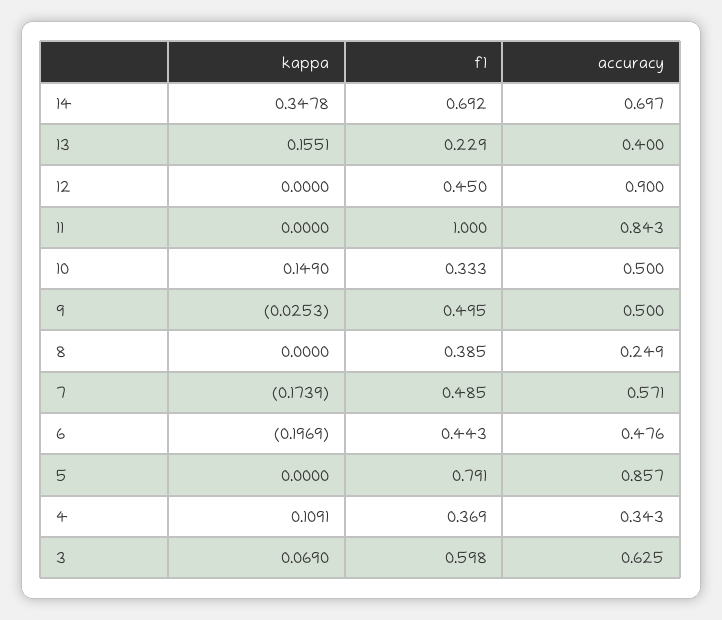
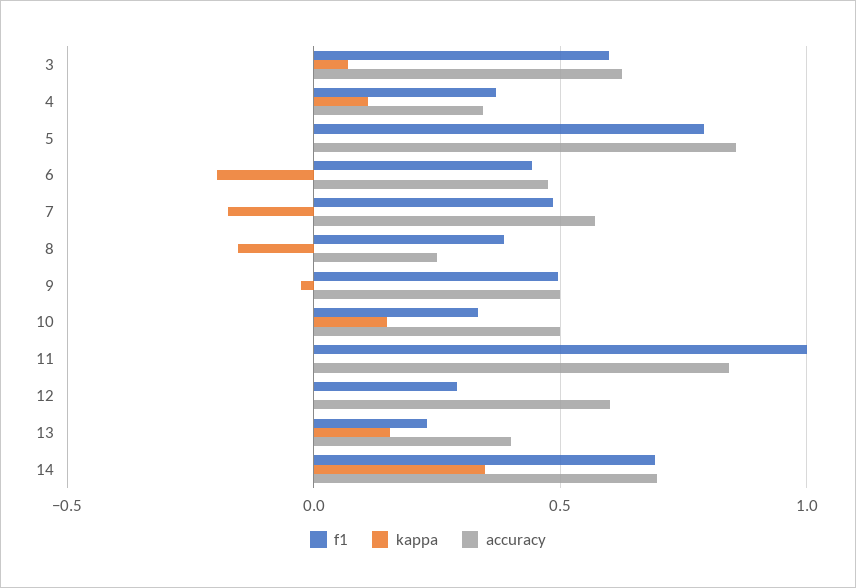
  {
    "kappa": {
      "14": 0.3478,
      "13": 0.1551,
      "12": 0,
      "11": 0,
      "10": 0.149,
      "9": -0.0253,
-     "8": 0,
+     "8": -0.15,
      "7": -0.1739,
      "6": -0.1969,
      "5": 0,
      "4": 0.1091,
      "3": 0.069
    },
    "f1": {
      "14": 0.692,
      "13": 0.229,
-     "12": 0.45,
+     "12": 0.3,
      "11": 1,
      "10": 0.333,
      "9": 0.495,
      "8": 0.385,
      "7": 0.485,
      "6": 0.443,
      "5": 0.791,
      "4": 0.369,
      "3": 0.598
    },
    "accuracy": {
      "14": 0.697,
      "13": 0.4,
-     "12": 0.9,
+     "12": 0.6,
      "11": 0.843,
      "10": 0.5,
      "9": 0.5,
      "8": 0.249,
      "7": 0.571,
      "6": 0.476,
      "5": 0.857,
      "4": 0.343,
      "3": 0.625
    }
  }

